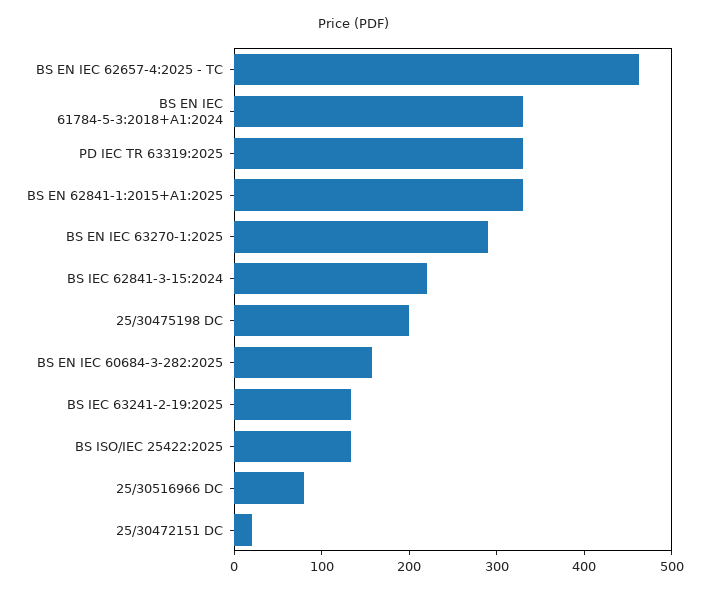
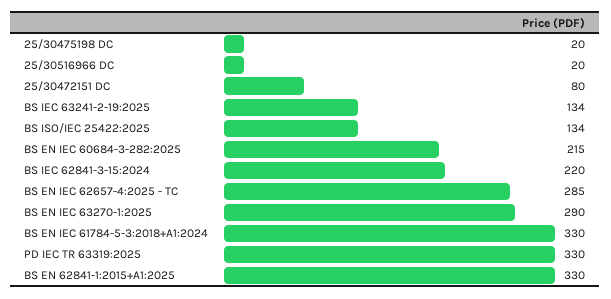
  {
-   "BS EN IEC 62657-4:2025 - TC": 460,
+   "BS EN IEC 62657-4:2025 - TC": 285,
    "BS EN IEC 61784-5-3:2018+A1:2024": 330,
    "PD IEC TR 63319:2025": 330,
    "BS EN 62841-1:2015+A1:2025": 330,
    "BS EN IEC 63270-1:2025": 290,
    "BS IEC 62841-3-15:2024": 220,
-   "25/30475198 DC": 200,
+   "25/30475198 DC": 20,
-   "BS EN IEC 60684-3-282:2025": 160,
+   "BS EN IEC 60684-3-282:2025": 215,
    "BS IEC 63241-2-19:2025": 134,
    "BS ISO/IEC 25422:2025": 134,
-   "25/30516966 DC": 80,
+   "25/30516966 DC": 20,
-   "25/30472151 DC": 20
+   "25/30472151 DC": 80
  }

